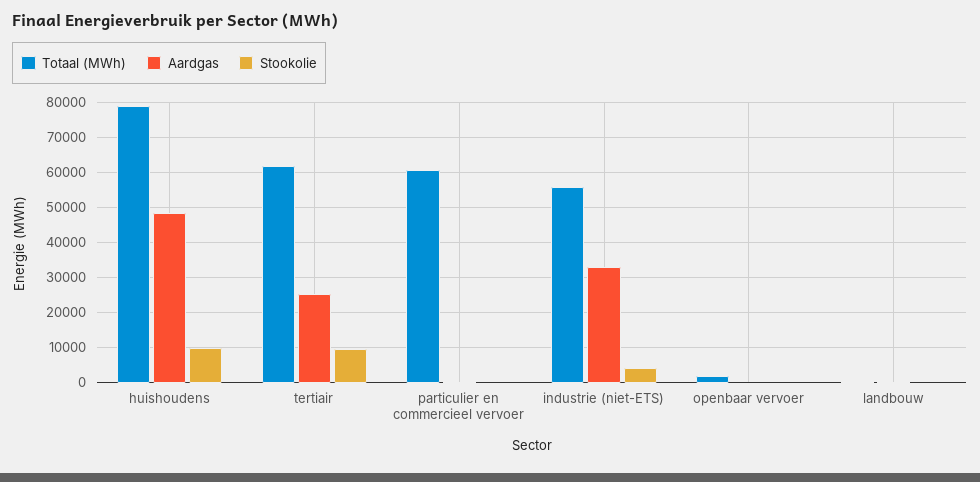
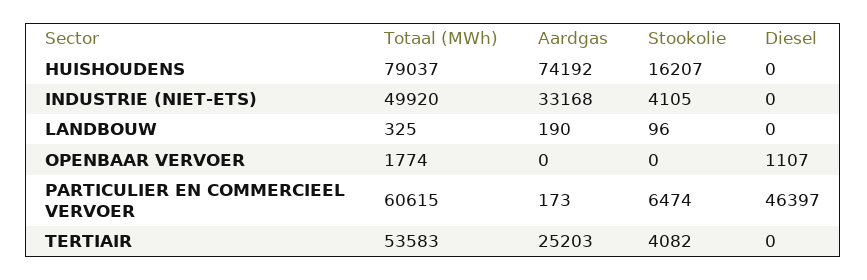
  {
    "Totaal (MWh)": {
      "huishoudens": 79037,
-     "tertiair": 62000,
+     "tertiair": 53583,
      "particulier en commercieel vervoer": 60615,
-     "industrie (niet-ETS)": 56000,
+     "industrie (niet-ETS)": 49920,
      "openbaar vervoer": 1774,
      "landbouw": 325
    },
    "Aardgas": {
-     "huishoudens": 48000,
+     "huishoudens": 74192,
      "tertiair": 25203,
      "particulier en commercieel vervoer": 173,
      "industrie (niet-ETS)": 33168,
      "openbaar vervoer": 0,
      "landbouw": 190
    },
    "Stookolie": {
-     "huishoudens": 10000,
+     "huishoudens": 16207,
-     "tertiair": 10000,
+     "tertiair": 4082,
-     "particulier en commercieel vervoer": 0,
+     "particulier en commercieel vervoer": 6474,
      "industrie (niet-ETS)": 4105,
      "openbaar vervoer": 0,
      "landbouw": 96
-   }
+   },
+   "Diesel": {
+     "huishoudens": 0,
+     "industrie (niet-ETS)": 0,
+     "landbouw": 0,
+     "openbaar vervoer": 1107,
+     "particulier en commercieel vervoer": 46397,
+     "tertiair": 0
+   }
  }

